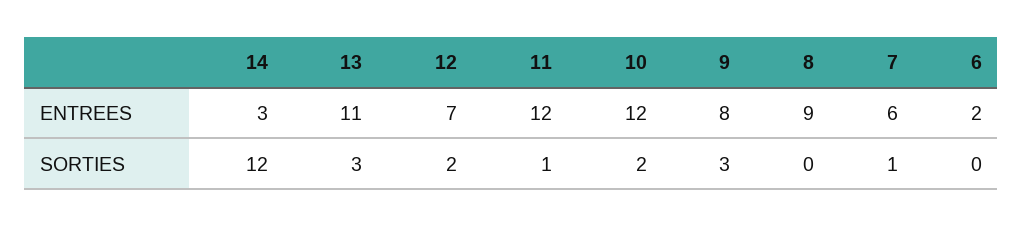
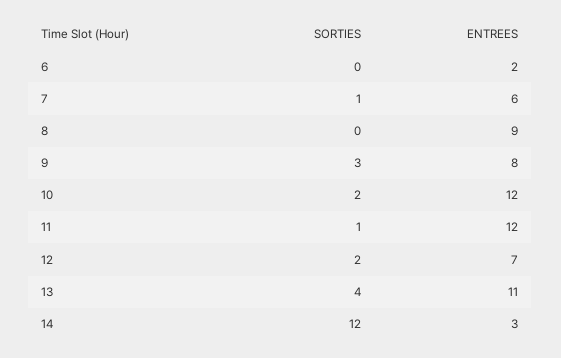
  {
    "14": {
      "ENTREES": 3,
      "SORTIES": 12
    },
    "13": {
      "ENTREES": 11,
-     "SORTIES": 3
+     "SORTIES": 4
    },
    "12": {
      "ENTREES": 7,
      "SORTIES": 2
    },
    "11": {
      "ENTREES": 12,
      "SORTIES": 1
    },
    "10": {
      "ENTREES": 12,
      "SORTIES": 2
    },
    "9": {
      "ENTREES": 8,
      "SORTIES": 3
    },
    "8": {
      "ENTREES": 9,
      "SORTIES": 0
    },
    "7": {
      "ENTREES": 6,
      "SORTIES": 1
    },
    "6": {
      "ENTREES": 2,
      "SORTIES": 0
    }
  }

